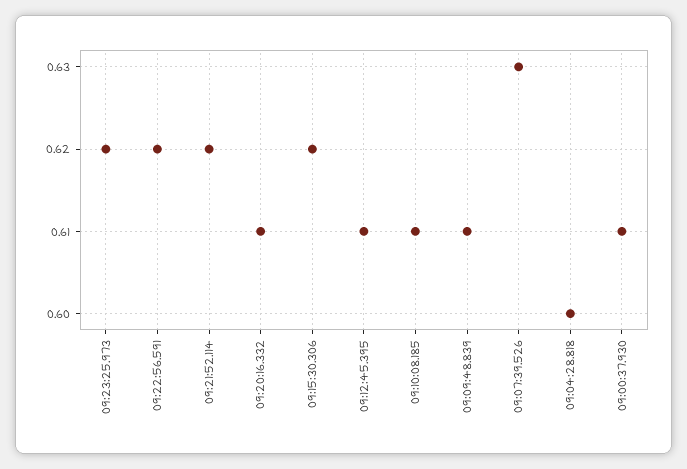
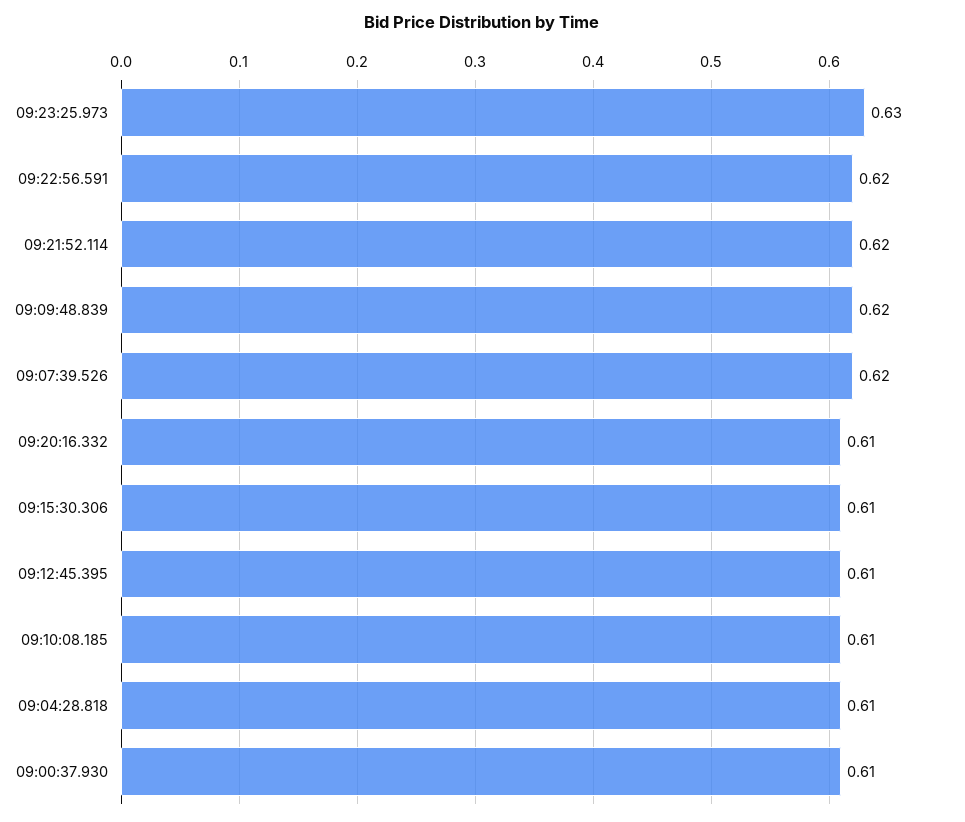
  {
-   "09:23:25.973": 0.62,
+   "09:23:25.973": 0.63,
    "09:22:56.591": 0.62,
    "09:21:52.114": 0.62,
    "09:20:16.332": 0.61,
-   "09:15:30.306": 0.62,
+   "09:15:30.306": 0.61,
    "09:12:45.395": 0.61,
    "09:10:08.185": 0.61,
-   "09:09:48.839": 0.61,
+   "09:09:48.839": 0.62,
-   "09:07:39.526": 0.63,
+   "09:07:39.526": 0.62,
-   "09:04:28.818": 0.6,
+   "09:04:28.818": 0.61,
    "09:00:37.930": 0.61
  }

